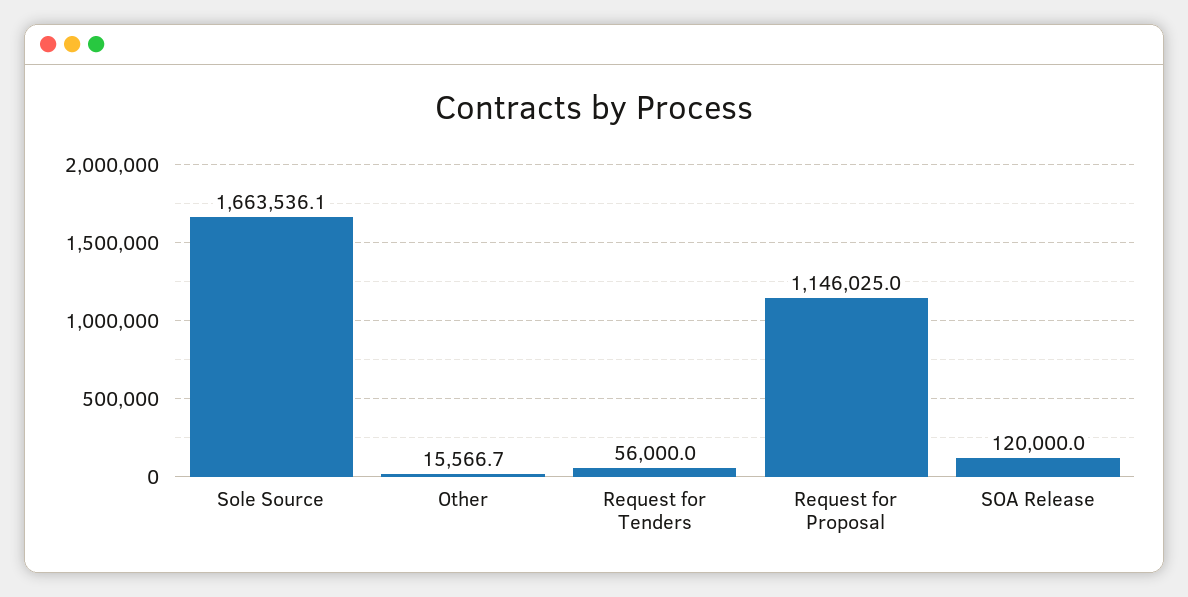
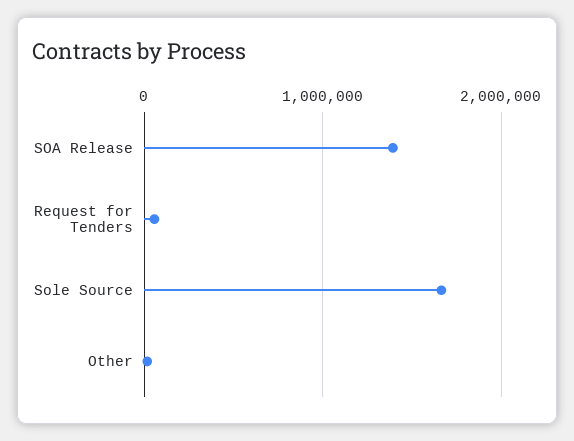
  {
    "Sole Source": 1663536.1,
    "Other": 15566.7,
    "Request for Tenders": 56000,
-   "Request for Proposal": 1146025,
-   "SOA Release": 120000
+   "SOA Release": 1400000
  }

